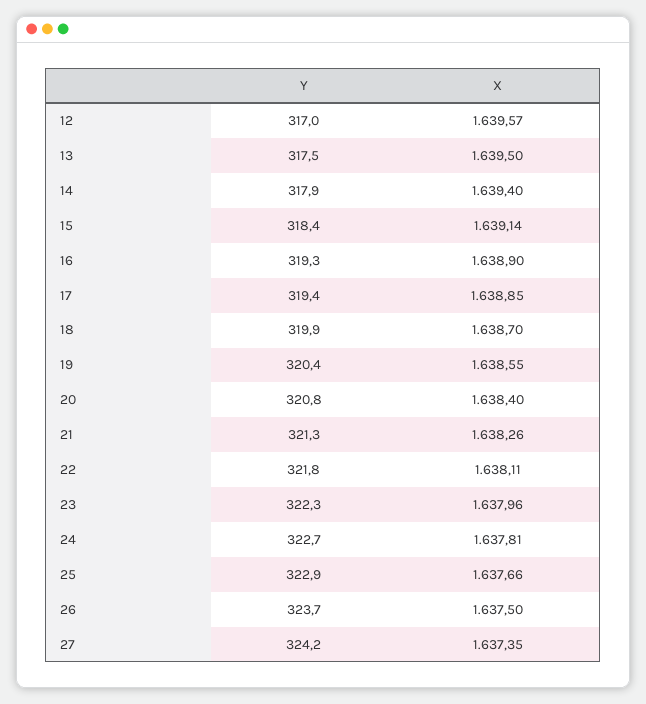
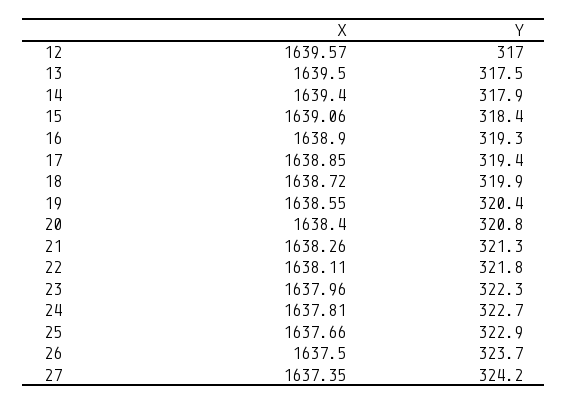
  {
    "Y": {
      "12": 317,
      "13": 317.5,
      "14": 317.9,
      "15": 318.4,
      "16": 319.3,
      "17": 319.4,
      "18": 319.9,
      "19": 320.4,
      "20": 320.8,
      "21": 321.3,
      "22": 321.8,
      "23": 322.3,
      "24": 322.7,
      "25": 322.9,
      "26": 323.7,
      "27": 324.2
    },
    "X": {
      "12": 1639.57,
      "13": 1639.5,
      "14": 1639.4,
-     "15": 1639.14,
+     "15": 1639.06,
      "16": 1638.9,
      "17": 1638.85,
-     "18": 1638.7,
+     "18": 1638.72,
      "19": 1638.55,
      "20": 1638.4,
      "21": 1638.26,
      "22": 1638.11,
      "23": 1637.96,
      "24": 1637.81,
      "25": 1637.66,
      "26": 1637.5,
      "27": 1637.35
    }
  }

